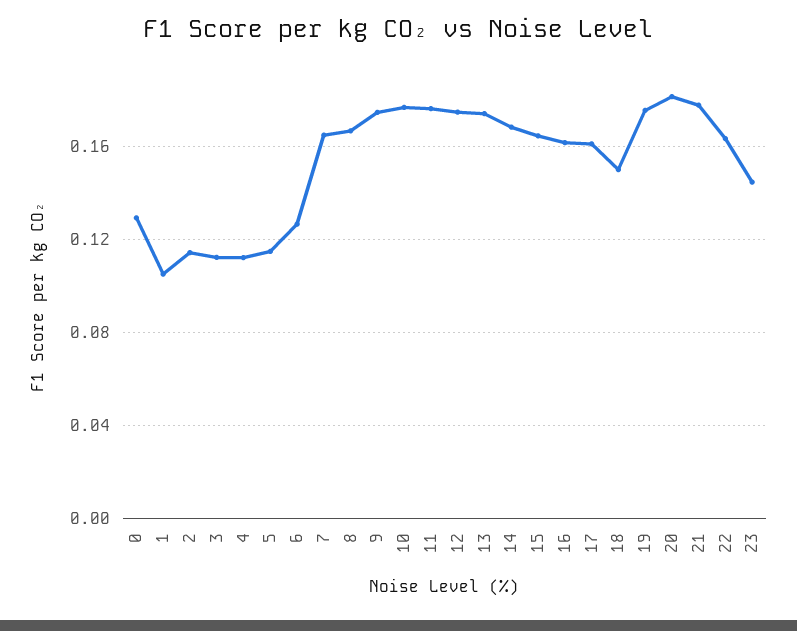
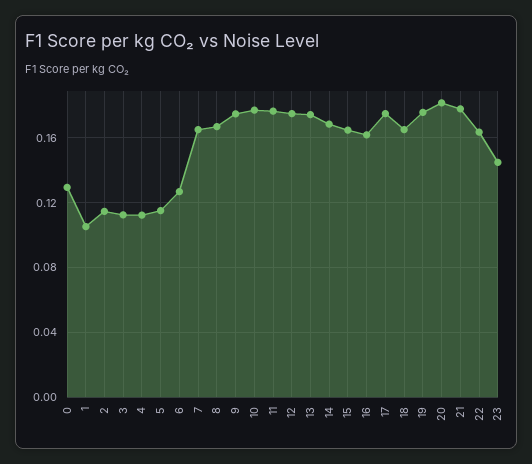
  {
    "0": 0.13,
    "1": 0.105,
    "2": 0.115,
    "3": 0.11,
    "4": 0.11,
    "5": 0.115,
    "6": 0.125,
    "7": 0.165,
    "8": 0.165,
    "9": 0.175,
    "10": 0.175,
    "11": 0.175,
    "12": 0.175,
    "13": 0.175,
    "14": 0.17,
    "15": 0.165,
    "16": 0.16,
-   "17": 0.16,
+   "17": 0.175,
-   "18": 0.15,
+   "18": 0.165,
    "19": 0.175,
    "20": 0.18,
    "21": 0.18,
    "22": 0.165,
    "23": 0.145
  }

